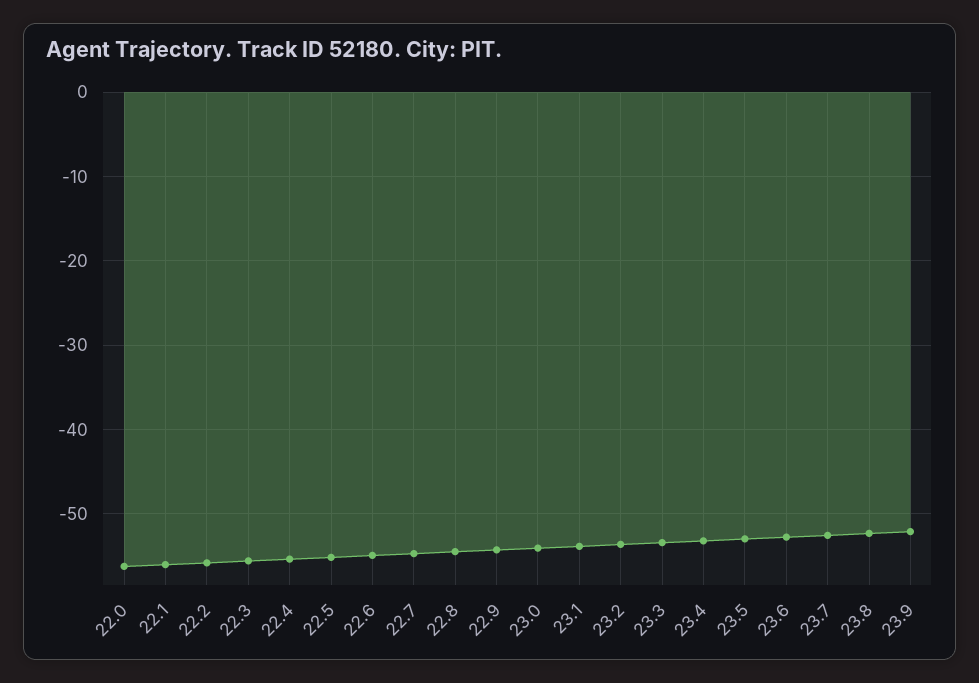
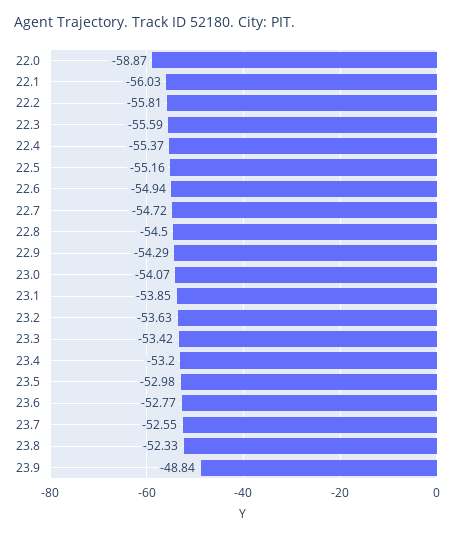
  {
-   "22.0": -56,
+   "22.0": -58.87,
    "22.1": -56.03,
    "22.2": -55.81,
    "22.3": -55.59,
    "22.4": -55.37,
    "22.5": -55.16,
    "22.6": -54.94,
    "22.7": -54.72,
    "22.8": -54.5,
    "22.9": -54.29,
    "23.0": -54.07,
    "23.1": -53.85,
    "23.2": -53.63,
    "23.3": -53.42,
    "23.4": -53.2,
    "23.5": -52.98,
    "23.6": -52.77,
    "23.7": -52.55,
    "23.8": -52.33,
-   "23.9": -52
+   "23.9": -48.84
  }

